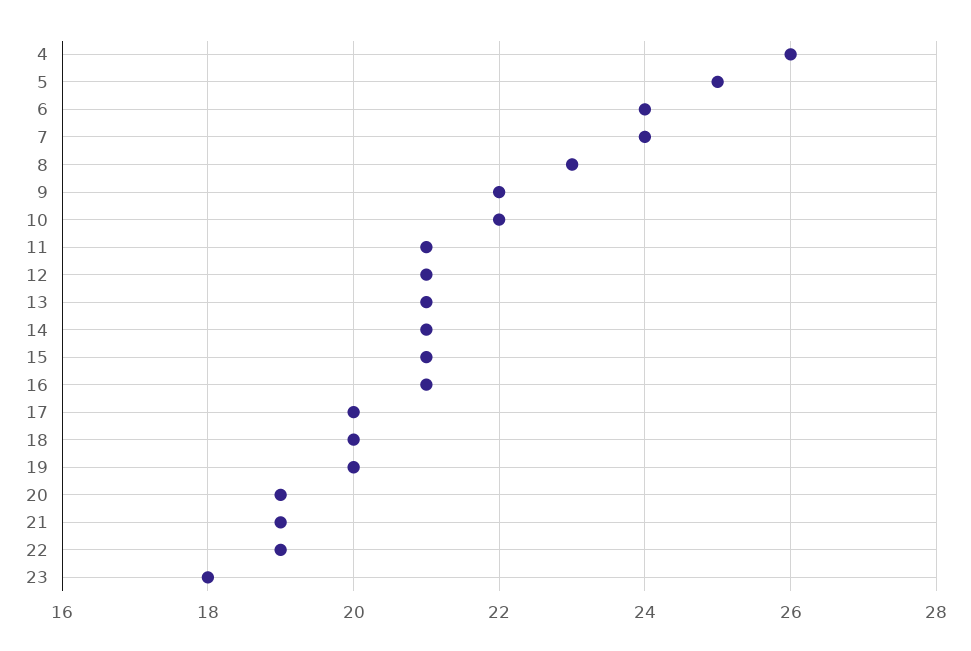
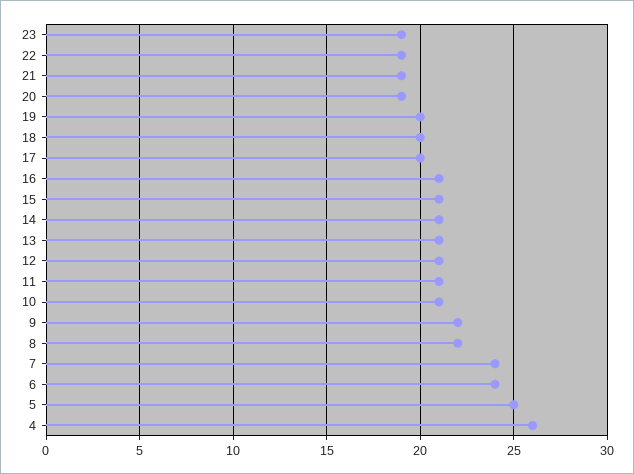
  {
    "4": 26,
    "5": 25,
    "6": 24,
    "7": 24,
-   "8": 23,
+   "8": 22,
    "9": 22,
-   "10": 22,
+   "10": 21,
    "11": 21,
    "12": 21,
    "13": 21,
    "14": 21,
    "15": 21,
    "16": 21,
    "17": 20,
    "18": 20,
    "19": 20,
    "20": 19,
    "21": 19,
    "22": 19,
-   "23": 18
+   "23": 19
  }

